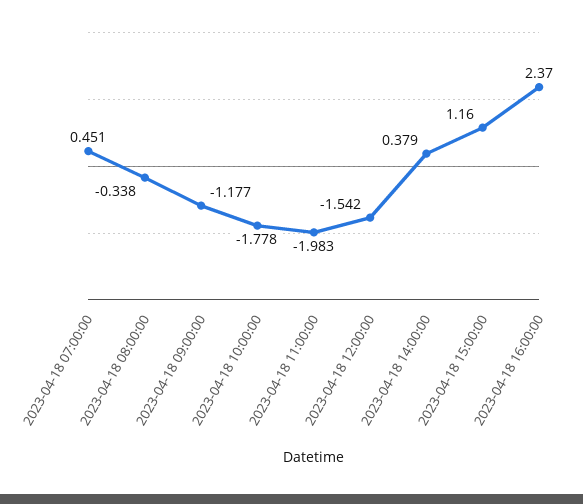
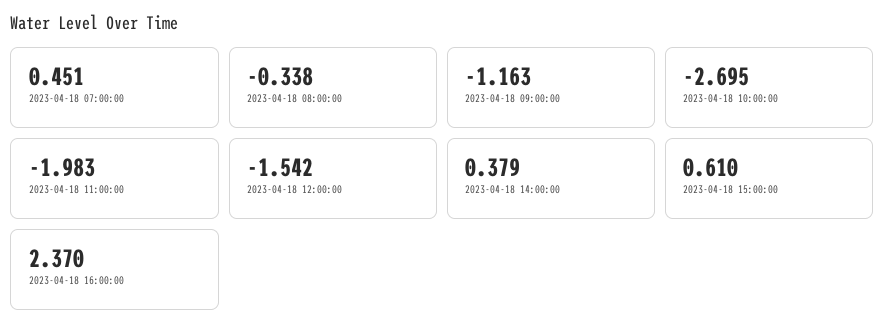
  {
    "2023-04-18 07:00:00": 0.451,
    "2023-04-18 08:00:00": -0.338,
-   "2023-04-18 09:00:00": -1.177,
+   "2023-04-18 09:00:00": -1.163,
-   "2023-04-18 10:00:00": -1.778,
+   "2023-04-18 10:00:00": -2.695,
    "2023-04-18 11:00:00": -1.983,
    "2023-04-18 12:00:00": -1.542,
    "2023-04-18 14:00:00": 0.379,
-   "2023-04-18 15:00:00": 1.16,
+   "2023-04-18 15:00:00": 0.61,
    "2023-04-18 16:00:00": 2.37
  }

